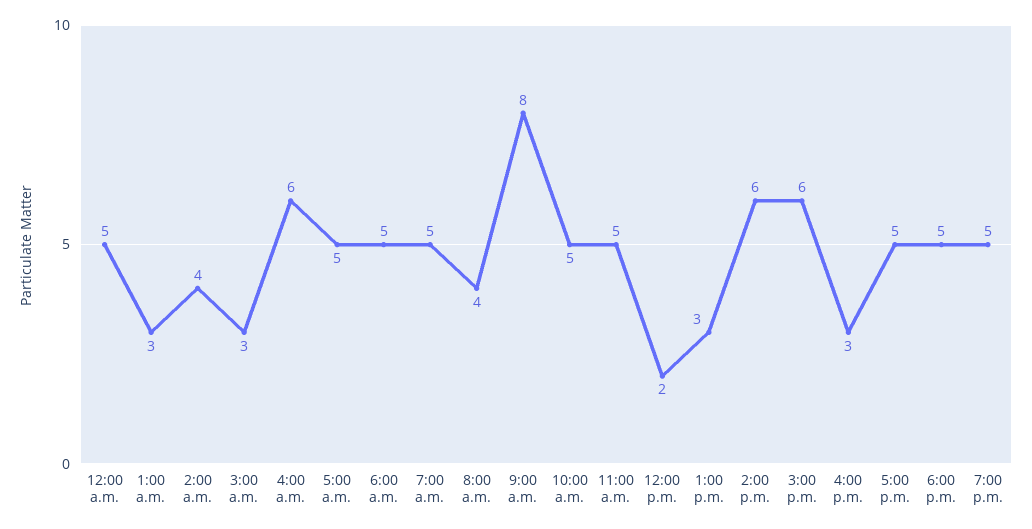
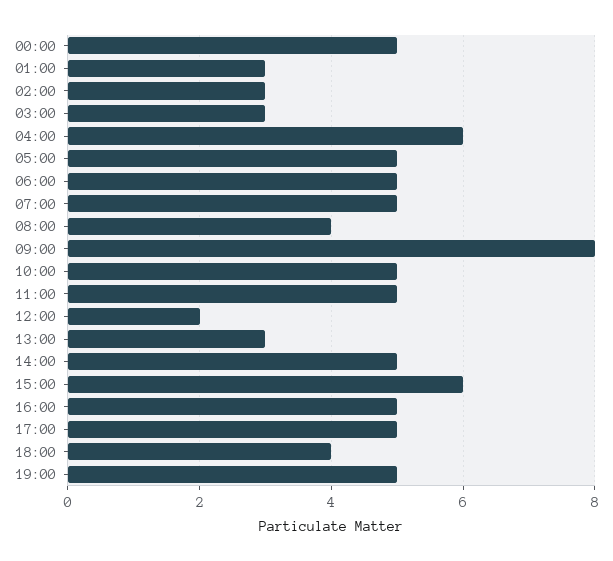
  {
    "12:00 a.m.": 5,
    "1:00 a.m.": 3,
-   "2:00 a.m.": 4,
+   "2:00 a.m.": 3,
    "3:00 a.m.": 3,
    "4:00 a.m.": 6,
    "5:00 a.m.": 5,
    "6:00 a.m.": 5,
    "7:00 a.m.": 5,
    "8:00 a.m.": 4,
    "9:00 a.m.": 8,
    "10:00 a.m.": 5,
    "11:00 a.m.": 5,
    "12:00 p.m.": 2,
    "1:00 p.m.": 3,
-   "2:00 p.m.": 6,
+   "2:00 p.m.": 5,
    "3:00 p.m.": 6,
-   "4:00 p.m.": 3,
+   "4:00 p.m.": 5,
    "5:00 p.m.": 5,
-   "6:00 p.m.": 5,
+   "6:00 p.m.": 4,
    "7:00 p.m.": 5
  }

